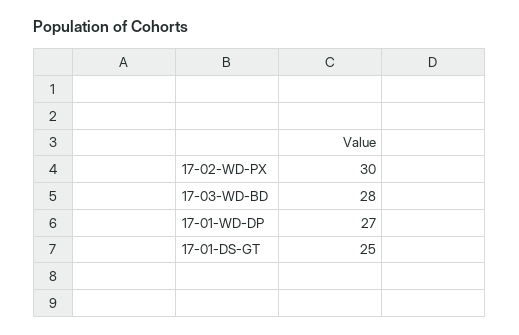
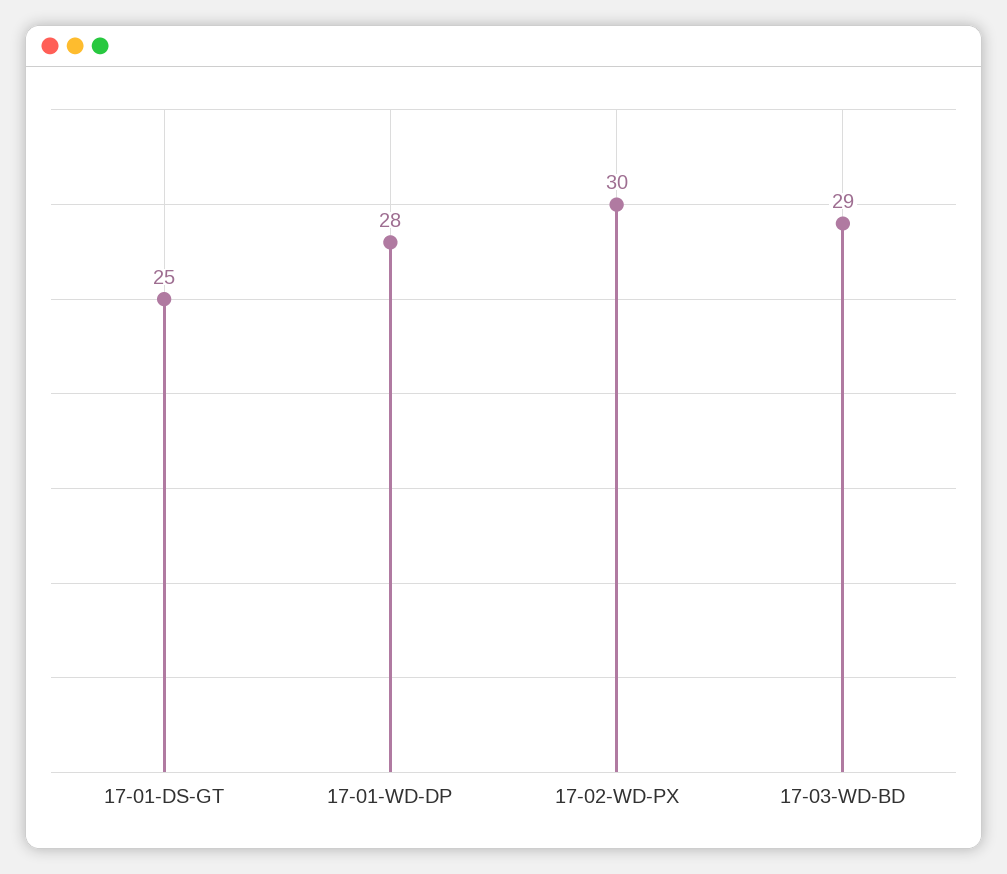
  {
    "17-02-WD-PX": 30,
-   "17-03-WD-BD": 28,
+   "17-03-WD-BD": 29,
-   "17-01-WD-DP": 27,
+   "17-01-WD-DP": 28,
    "17-01-DS-GT": 25
  }

